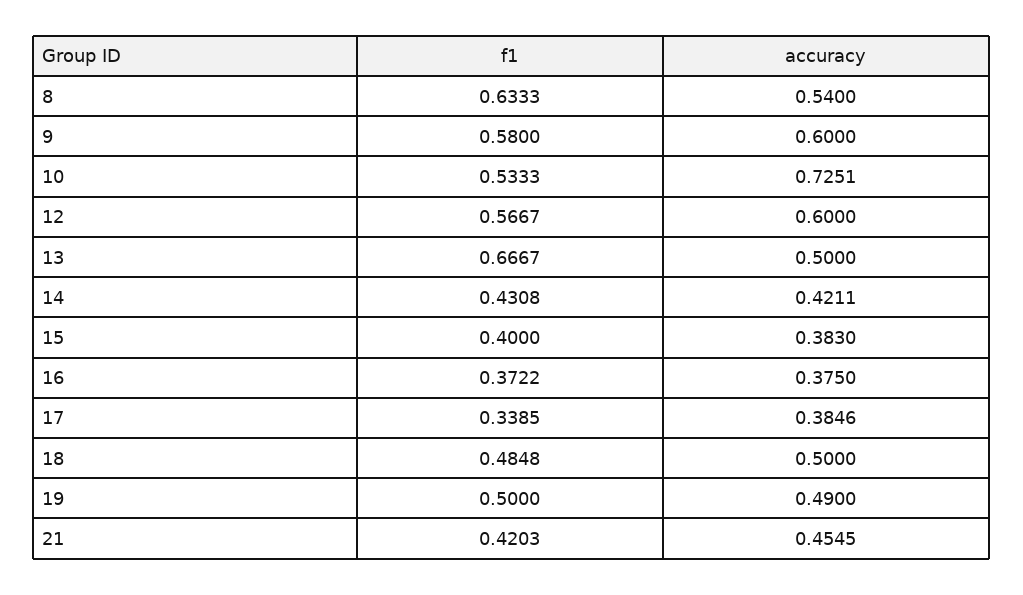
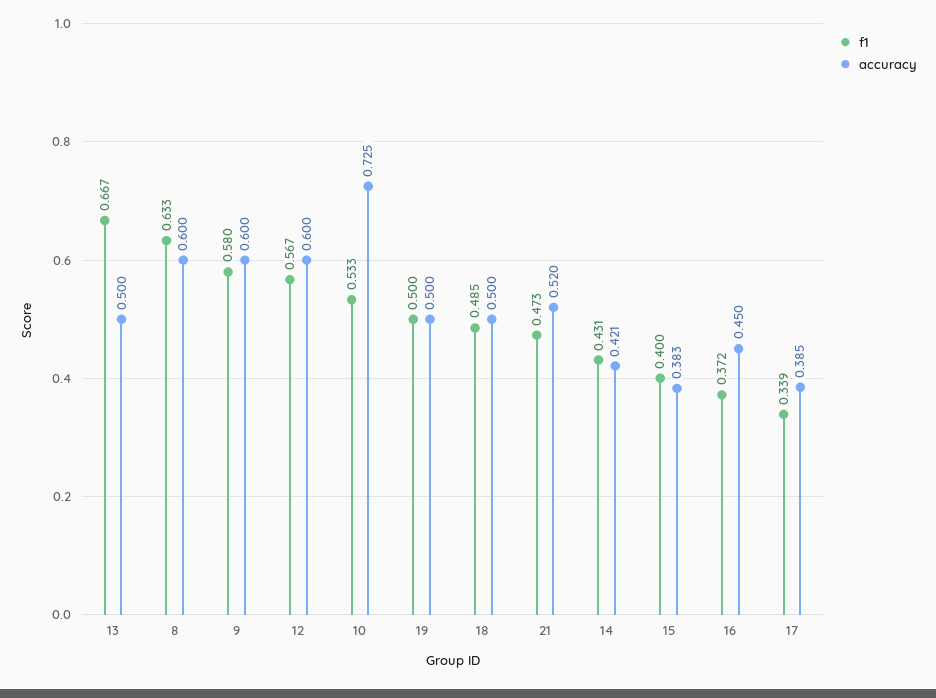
  {
    "f1": {
      "8": 0.6333,
      "9": 0.58,
      "10": 0.5333,
      "12": 0.5667,
      "13": 0.6667,
      "14": 0.4308,
      "15": 0.4,
      "16": 0.3722,
      "17": 0.3385,
      "18": 0.4848,
      "19": 0.5,
-     "21": 0.4203
+     "21": 0.473
    },
    "accuracy": {
-     "8": 0.54,
+     "8": 0.6,
      "9": 0.6,
      "10": 0.7251,
      "12": 0.6,
      "13": 0.5,
      "14": 0.4211,
      "15": 0.383,
-     "16": 0.375,
+     "16": 0.45,
      "17": 0.3846,
      "18": 0.5,
-     "19": 0.49,
+     "19": 0.5,
-     "21": 0.4545
+     "21": 0.52
    }
  }

